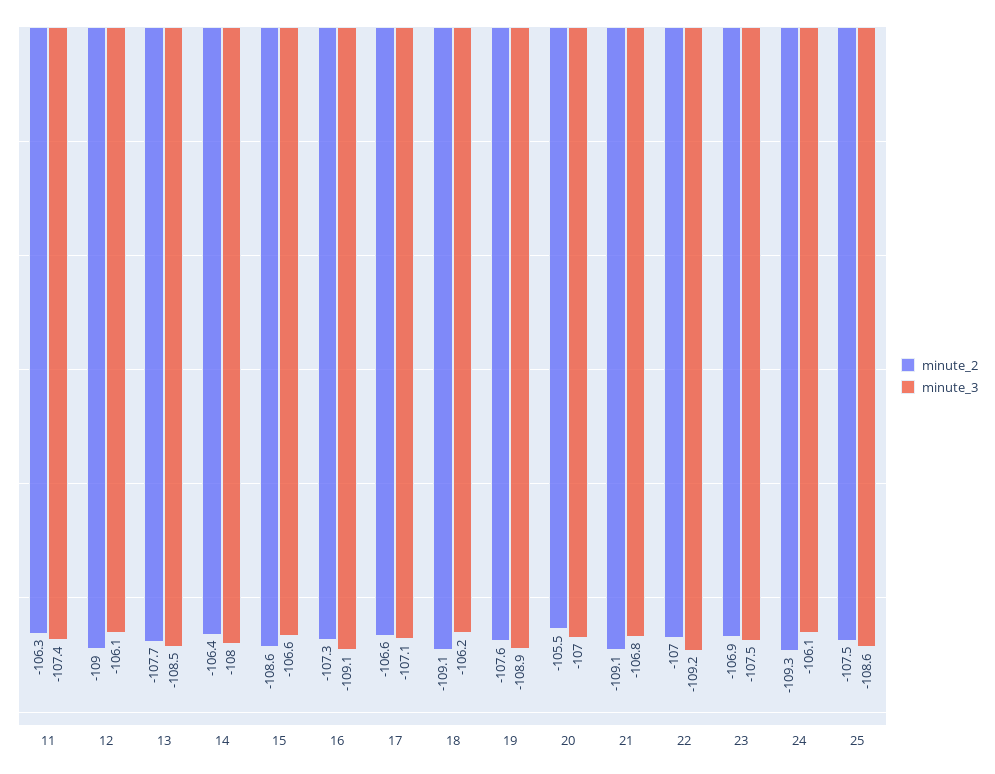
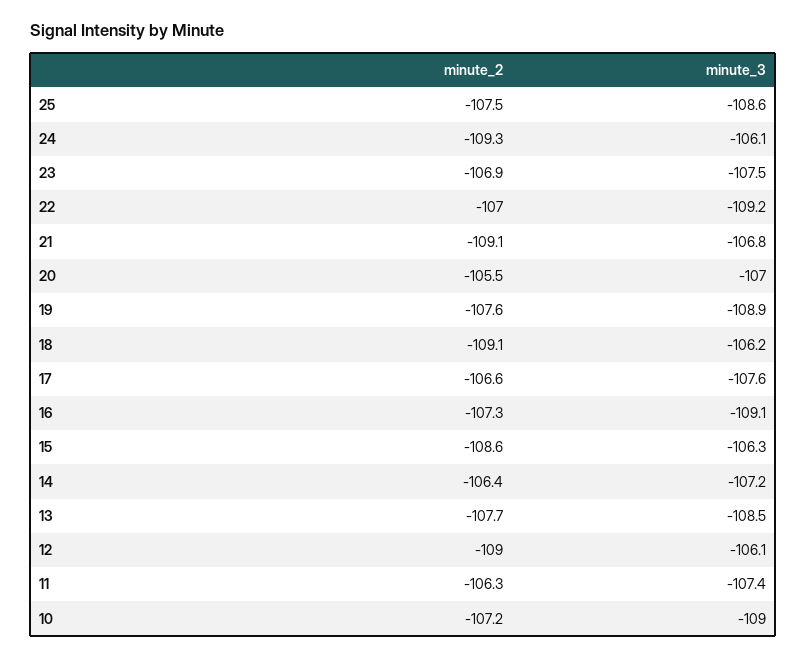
  {
    "minute_2": {
      "11": -106.3,
      "12": -109,
      "13": -107.7,
      "14": -106.4,
      "15": -108.6,
      "16": -107.3,
      "17": -106.6,
      "18": -109.1,
      "19": -107.6,
      "20": -105.5,
      "21": -109.1,
      "22": -107,
      "23": -106.9,
      "24": -109.3,
-     "25": -107.5
+     "25": -107.5,
+     "10": -107.2
    },
    "minute_3": {
      "11": -107.4,
      "12": -106.1,
      "13": -108.5,
-     "14": -108,
+     "14": -107.2,
-     "15": -106.6,
+     "15": -106.3,
      "16": -109.1,
-     "17": -107.1,
+     "17": -107.6,
      "18": -106.2,
      "19": -108.9,
      "20": -107,
      "21": -106.8,
      "22": -109.2,
      "23": -107.5,
      "24": -106.1,
-     "25": -108.6
+     "25": -108.6,
+     "10": -109
    }
  }

